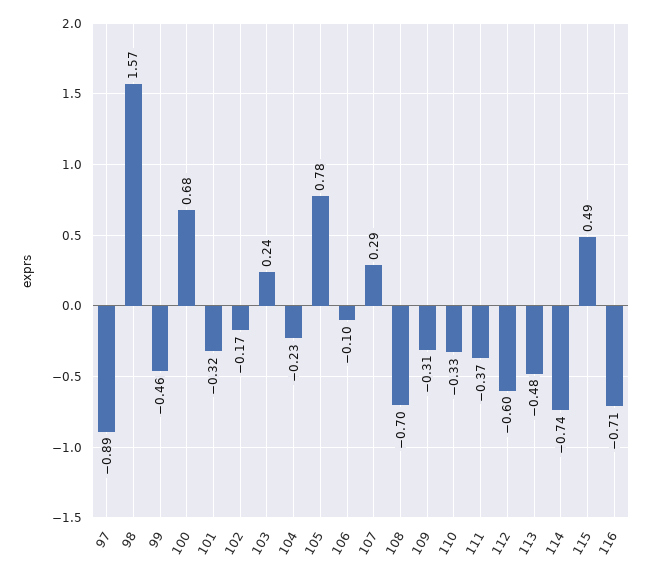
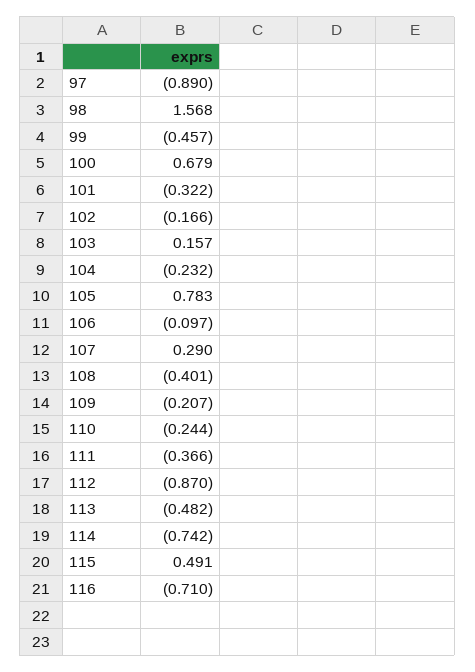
  {
    "97": -0.89,
    "98": 1.568,
    "99": -0.457,
    "100": 0.679,
    "101": -0.322,
    "102": -0.166,
-   "103": 0.24,
+   "103": 0.157,
    "104": -0.232,
    "105": 0.783,
    "106": -0.097,
    "107": 0.29,
-   "108": -0.7,
+   "108": -0.401,
-   "109": -0.31,
+   "109": -0.207,
-   "110": -0.33,
+   "110": -0.244,
    "111": -0.366,
-   "112": -0.6,
+   "112": -0.87,
    "113": -0.482,
    "114": -0.742,
    "115": 0.491,
    "116": -0.71
  }

